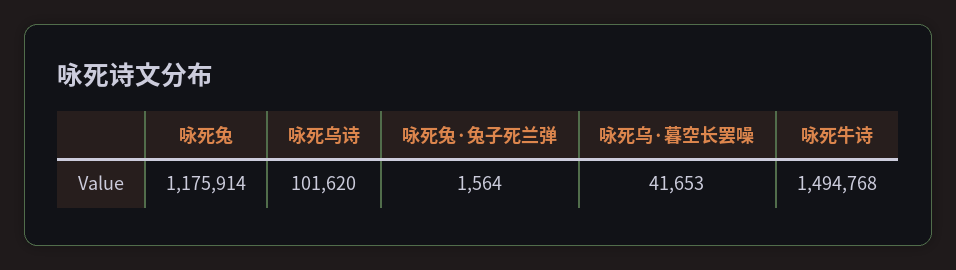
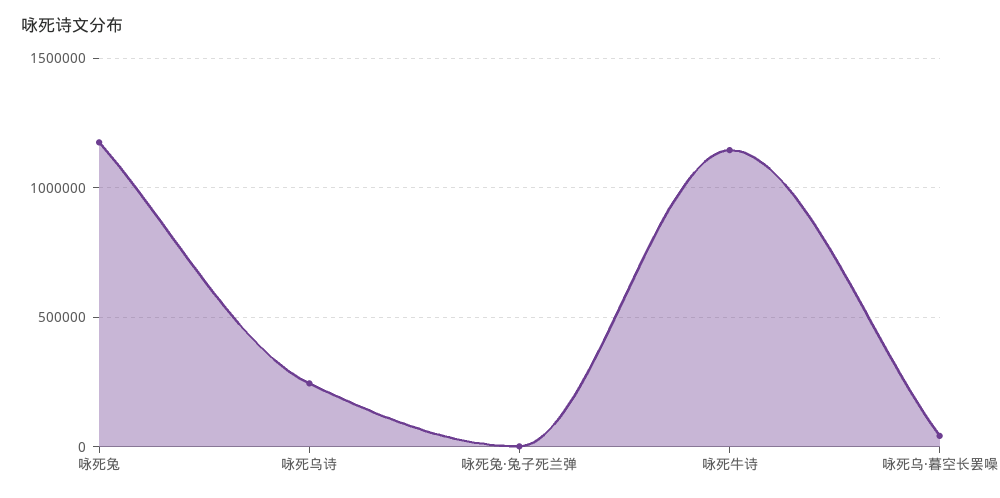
  {
    "咏死兔": 1175914,
-   "咏死乌诗": 101620,
+   "咏死乌诗": 250000,
    "咏死兔·兔子死兰弹": 1564,
    "咏死乌·暮空长罢噪": 41653,
-   "咏死牛诗": 1494768
+   "咏死牛诗": 1150000
  }

